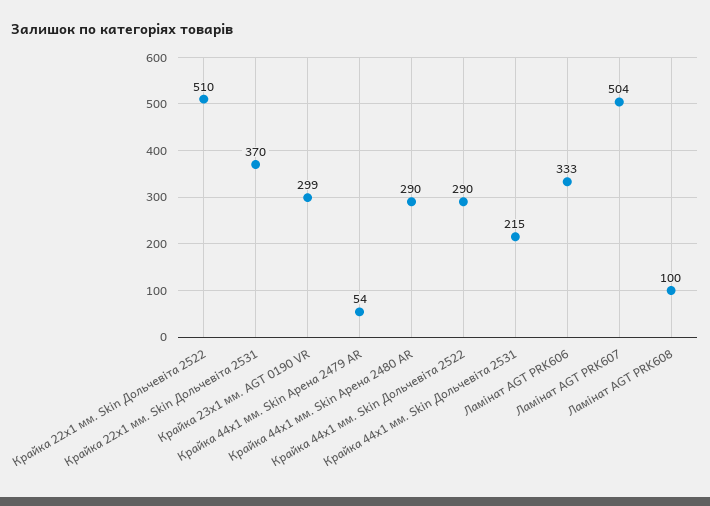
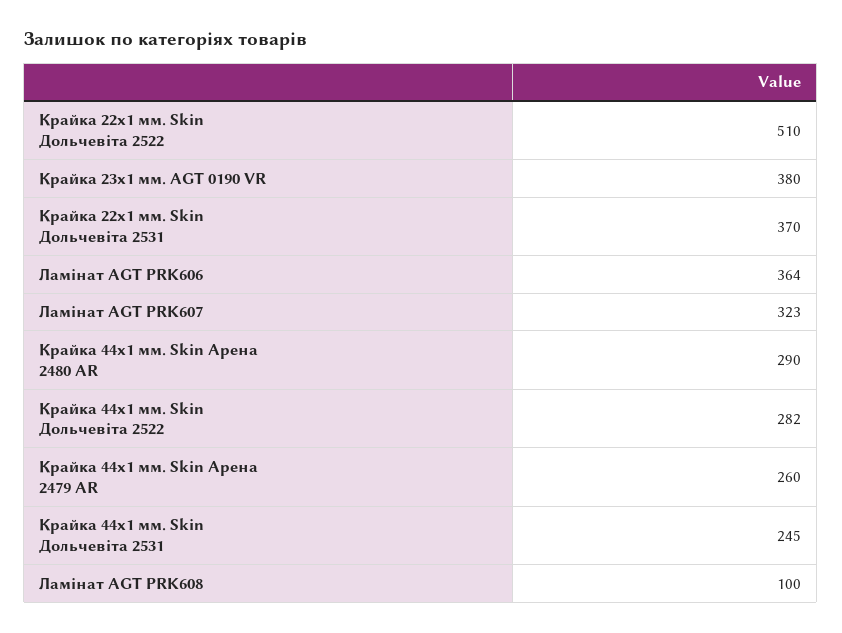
  {
    "Крайка 22x1 мм. Skin Дольчевіта 2522": 510,
    "Крайка 22x1 мм. Skin Дольчевіта 2531": 370,
-   "Крайка 23x1 мм. AGT 0190 VR": 299,
+   "Крайка 23x1 мм. AGT 0190 VR": 380,
-   "Крайка 44x1 мм. Skin Арена 2479 AR": 54,
+   "Крайка 44x1 мм. Skin Арена 2479 AR": 260,
    "Крайка 44x1 мм. Skin Арена 2480 AR": 290,
-   "Крайка 44x1 мм. Skin Дольчевіта 2522": 290,
+   "Крайка 44x1 мм. Skin Дольчевіта 2522": 282,
-   "Крайка 44x1 мм. Skin Дольчевіта 2531": 215,
+   "Крайка 44x1 мм. Skin Дольчевіта 2531": 245,
-   "Ламінат AGT PRK606": 333,
+   "Ламінат AGT PRK606": 364,
-   "Ламінат AGT PRK607": 504,
+   "Ламінат AGT PRK607": 323,
    "Ламінат AGT PRK608": 100
  }

